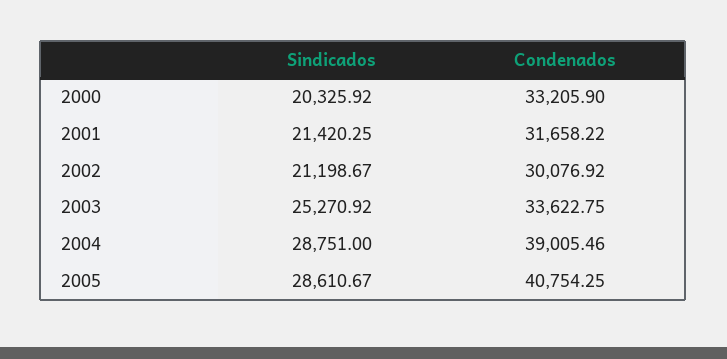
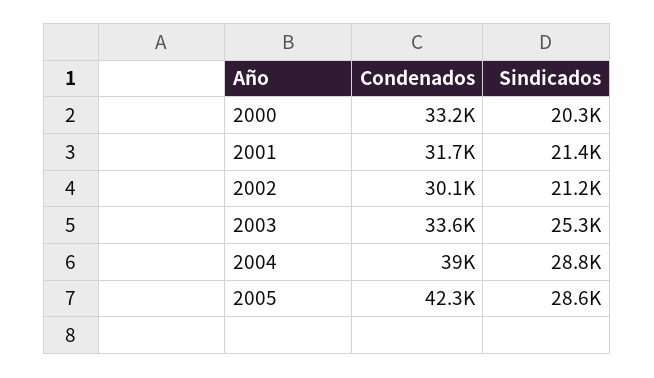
  {
    "Sindicados": {
      "2000": 20325.92,
      "2001": 21420.25,
      "2002": 21198.67,
      "2003": 25270.92,
      "2004": 28751,
      "2005": 28610.67
    },
    "Condenados": {
      "2000": 33205.9,
      "2001": 31658.22,
      "2002": 30076.92,
      "2003": 33622.75,
      "2004": 39005.46,
-     "2005": 40754.25
+     "2005": 42300
    }
  }

